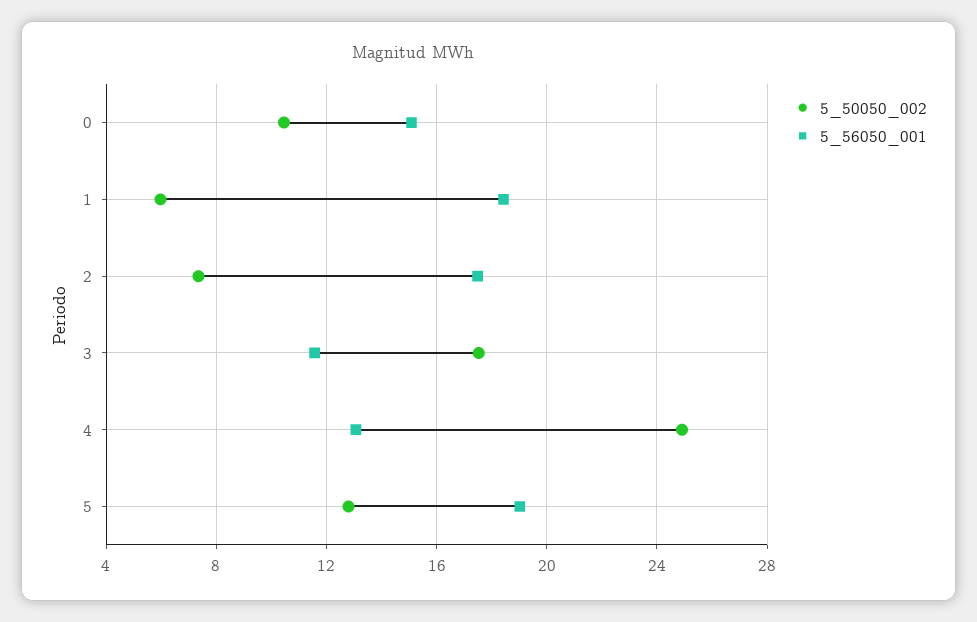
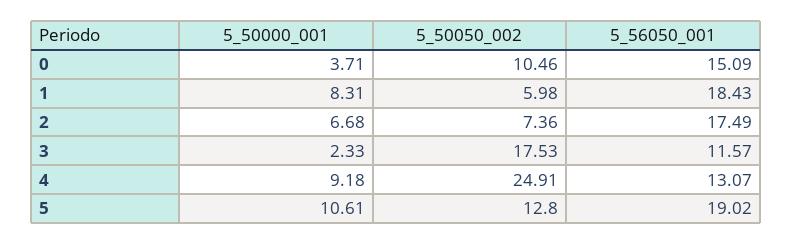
  {
    "5_50050_002": {
      "0": 10.46,
      "1": 5.98,
      "2": 7.36,
      "3": 17.53,
      "4": 24.91,
      "5": 12.8
    },
    "5_56050_001": {
      "0": 15.09,
      "1": 18.43,
      "2": 17.49,
      "3": 11.57,
      "4": 13.07,
      "5": 19.02
-   }
+   },
+   "5_50000_001": {
+     "0": 3.71,
+     "1": 8.31,
+     "2": 6.68,
+     "3": 2.33,
+     "4": 9.18,
+     "5": 10.61
+   }
  }

